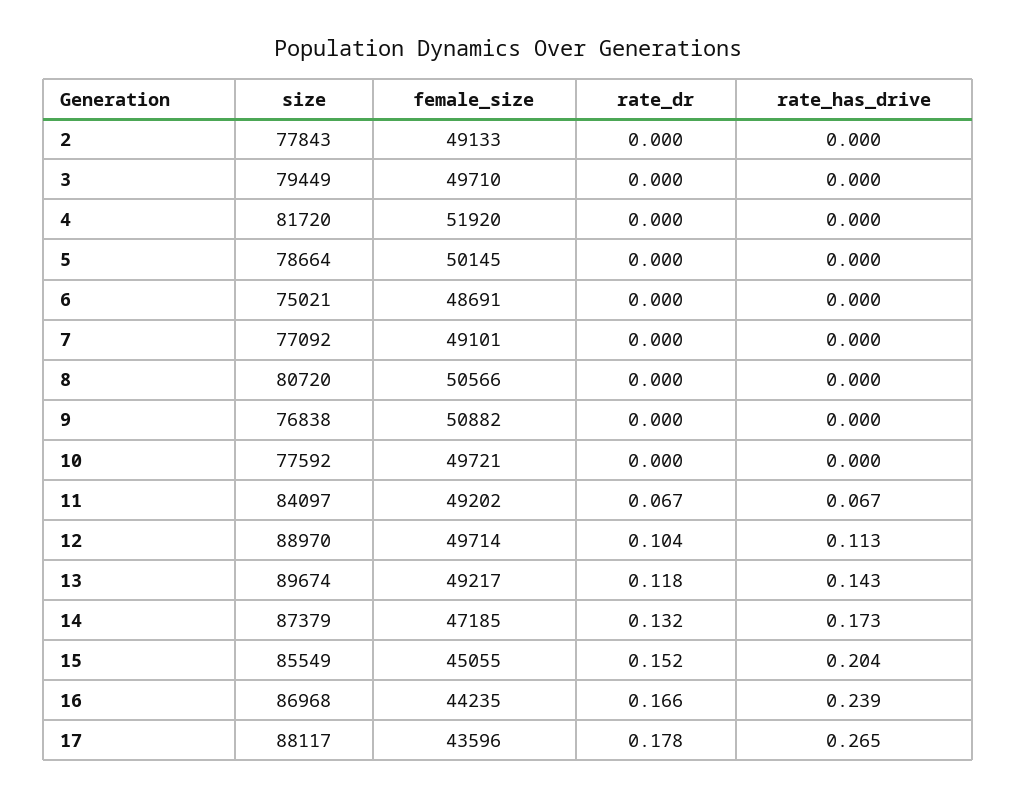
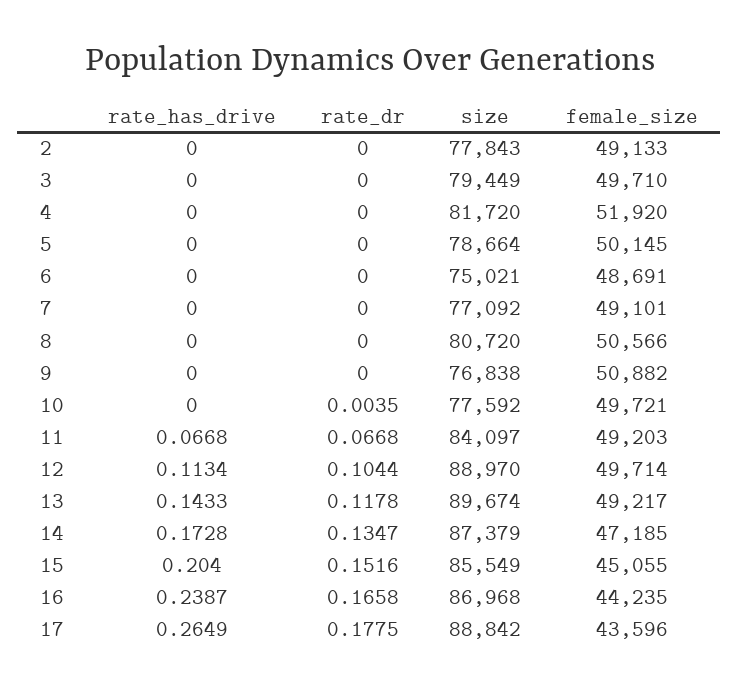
  {
    "size": {
      "2": 77843,
      "3": 79449,
      "4": 81720,
      "5": 78664,
      "6": 75021,
      "7": 77092,
      "8": 80720,
      "9": 76838,
      "10": 77592,
      "11": 84097,
      "12": 88970,
      "13": 89674,
      "14": 87379,
      "15": 85549,
      "16": 86968,
-     "17": 88117
+     "17": 88842
    },
    "female_size": {
      "2": 49133,
      "3": 49710,
      "4": 51920,
      "5": 50145,
      "6": 48691,
      "7": 49101,
      "8": 50566,
      "9": 50882,
      "10": 49721,
-     "11": 49202,
+     "11": 49203,
      "12": 49714,
      "13": 49217,
      "14": 47185,
      "15": 45055,
      "16": 44235,
      "17": 43596
    },
    "rate_dr": {
      "2": 0,
      "3": 0,
      "4": 0,
      "5": 0,
      "6": 0,
      "7": 0,
      "8": 0,
      "9": 0,
-     "10": 0,
+     "10": 0.0035,
      "11": 0.0668,
      "12": 0.1044,
      "13": 0.1178,
-     "14": 0.132,
+     "14": 0.1347,
      "15": 0.1516,
      "16": 0.1658,
      "17": 0.1775
    },
    "rate_has_drive": {
      "2": 0,
      "3": 0,
      "4": 0,
      "5": 0,
      "6": 0,
      "7": 0,
      "8": 0,
      "9": 0,
      "10": 0,
      "11": 0.0668,
      "12": 0.1134,
      "13": 0.1433,
      "14": 0.1728,
      "15": 0.204,
      "16": 0.2387,
      "17": 0.2649
    }
  }

